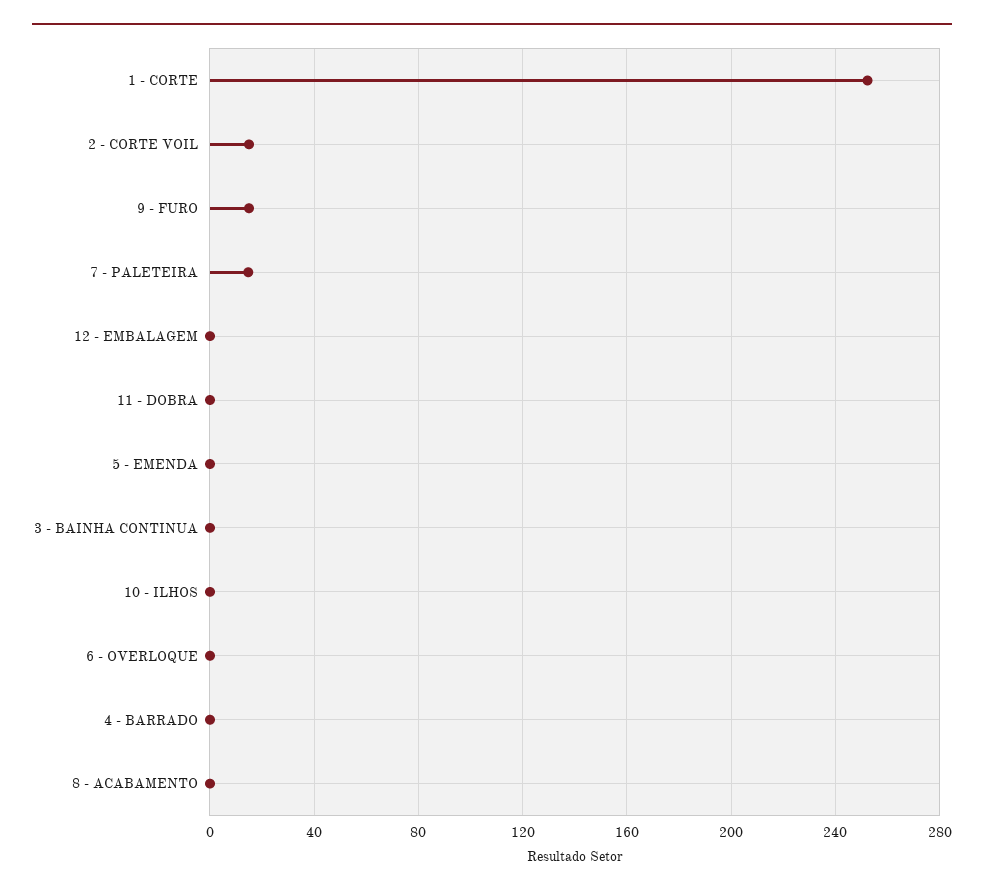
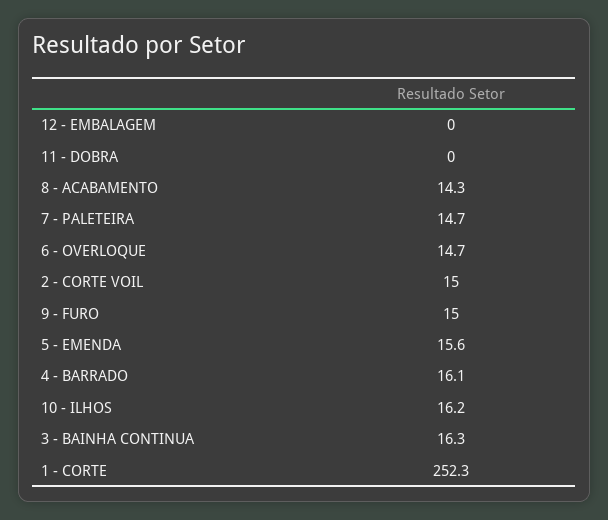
  {
    "1 - CORTE": 252.3,
    "2 - CORTE VOIL": 15,
    "9 - FURO": 15,
    "7 - PALETEIRA": 14.7,
    "12 - EMBALAGEM": 0,
    "11 - DOBRA": 0,
-   "5 - EMENDA": 0,
+   "5 - EMENDA": 15.6,
-   "3 - BAINHA CONTINUA": 0,
+   "3 - BAINHA CONTINUA": 16.3,
-   "10 - ILHOS": 0,
+   "10 - ILHOS": 16.2,
-   "6 - OVERLOQUE": 0,
+   "6 - OVERLOQUE": 14.7,
-   "4 - BARRADO": 0,
+   "4 - BARRADO": 16.1,
-   "8 - ACABAMENTO": 0
+   "8 - ACABAMENTO": 14.3
  }

